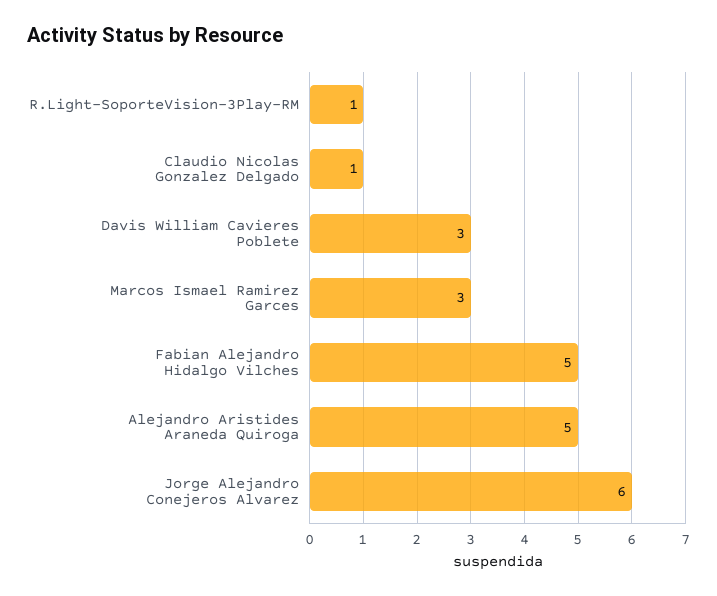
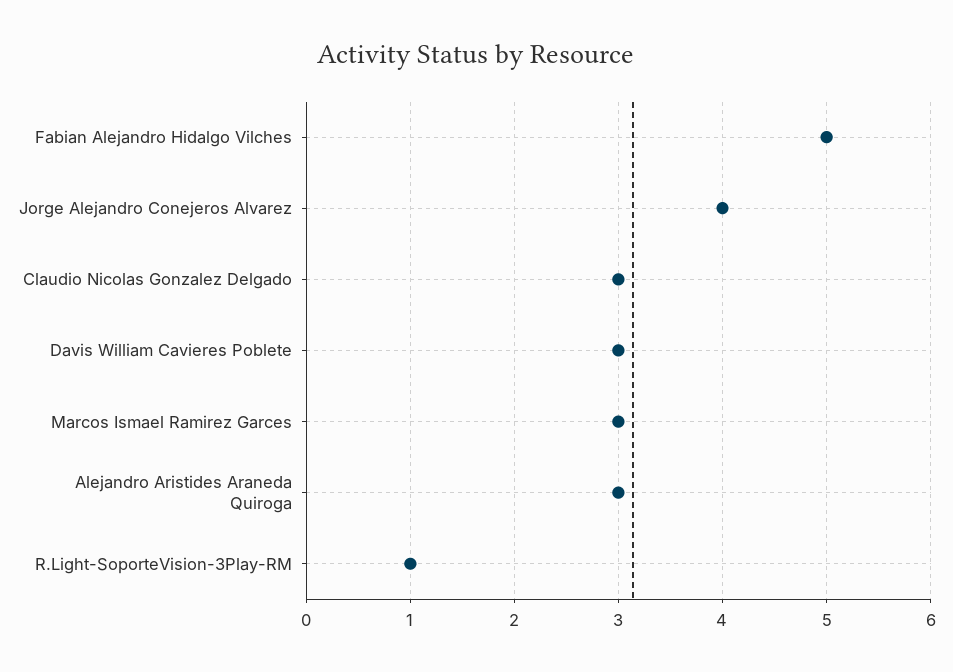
  {
    "R.Light-SoporteVision-3Play-RM": 1,
-   "Claudio Nicolas Gonzalez Delgado": 1,
+   "Claudio Nicolas Gonzalez Delgado": 3,
    "Davis William Cavieres Poblete": 3,
    "Marcos Ismael Ramirez Garces": 3,
    "Fabian Alejandro Hidalgo Vilches": 5,
-   "Alejandro Aristides Araneda Quiroga": 5,
+   "Alejandro Aristides Araneda Quiroga": 3,
-   "Jorge Alejandro Conejeros Alvarez": 6
+   "Jorge Alejandro Conejeros Alvarez": 4
  }

